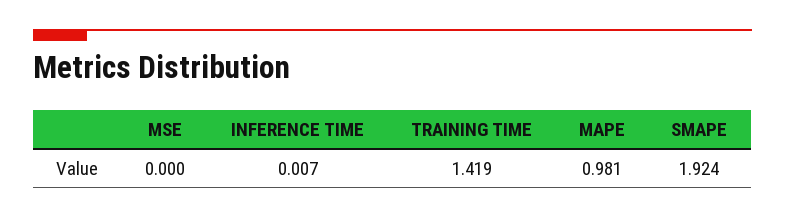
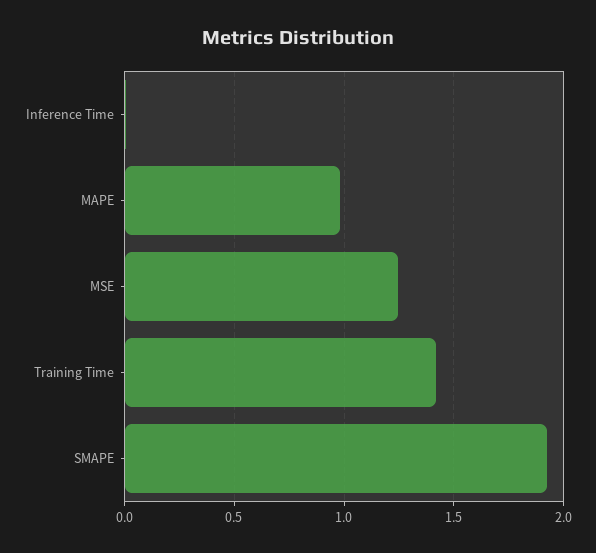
  {
-   "MSE": 0,
+   "MSE": 1.25,
    "INFERENCE TIME": 0.007,
    "TRAINING TIME": 1.419,
    "MAPE": 0.981,
    "SMAPE": 1.924
  }

